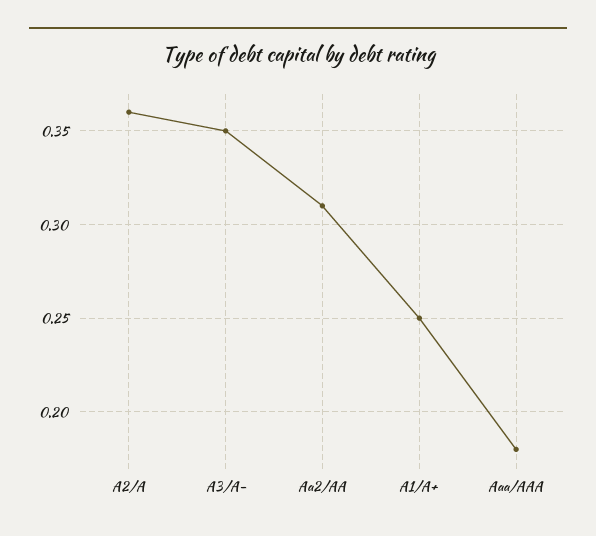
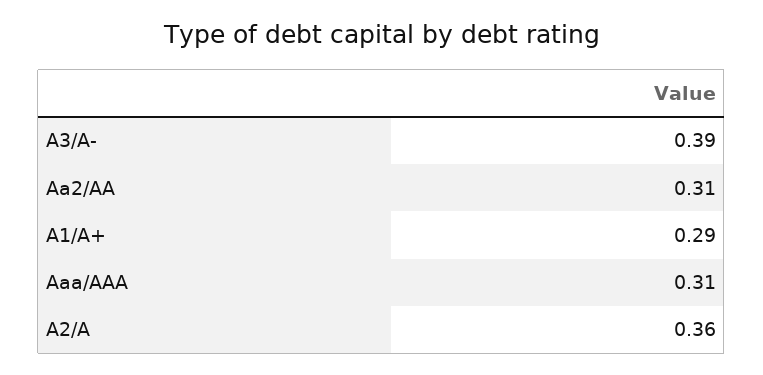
  {
    "A2/A": 0.36,
-   "A3/A-": 0.35,
+   "A3/A-": 0.39,
    "Aa2/AA": 0.31,
-   "A1/A+": 0.25,
+   "A1/A+": 0.29,
-   "Aaa/AAA": 0.18
+   "Aaa/AAA": 0.31
  }

